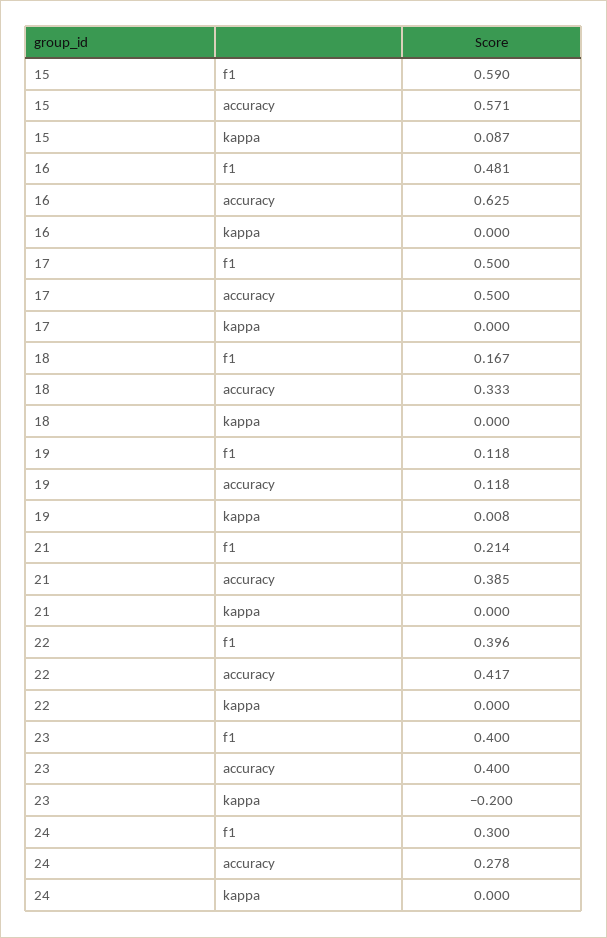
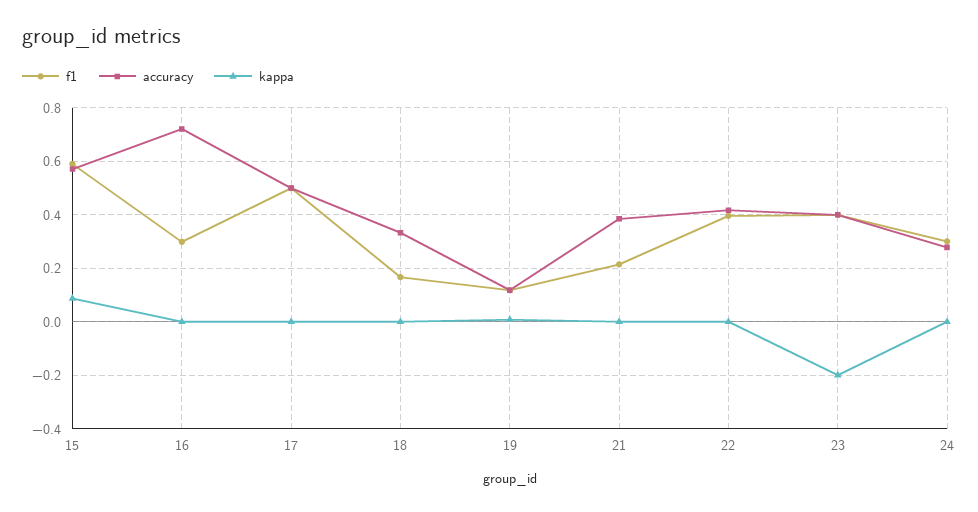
  {
    "f1": {
      "15": 0.59,
-     "16": 0.481,
+     "16": 0.3,
      "17": 0.5,
      "18": 0.167,
      "19": 0.118,
      "21": 0.214,
      "22": 0.396,
      "23": 0.4,
      "24": 0.3
    },
    "accuracy": {
      "15": 0.571,
-     "16": 0.625,
+     "16": 0.725,
      "17": 0.5,
      "18": 0.333,
      "19": 0.118,
      "21": 0.385,
      "22": 0.417,
      "23": 0.4,
      "24": 0.278
    },
    "kappa": {
      "15": 0.087,
      "16": 0,
      "17": 0,
      "18": 0,
      "19": 0.008,
      "21": 0,
      "22": 0,
      "23": -0.2,
      "24": 0
    }
  }

